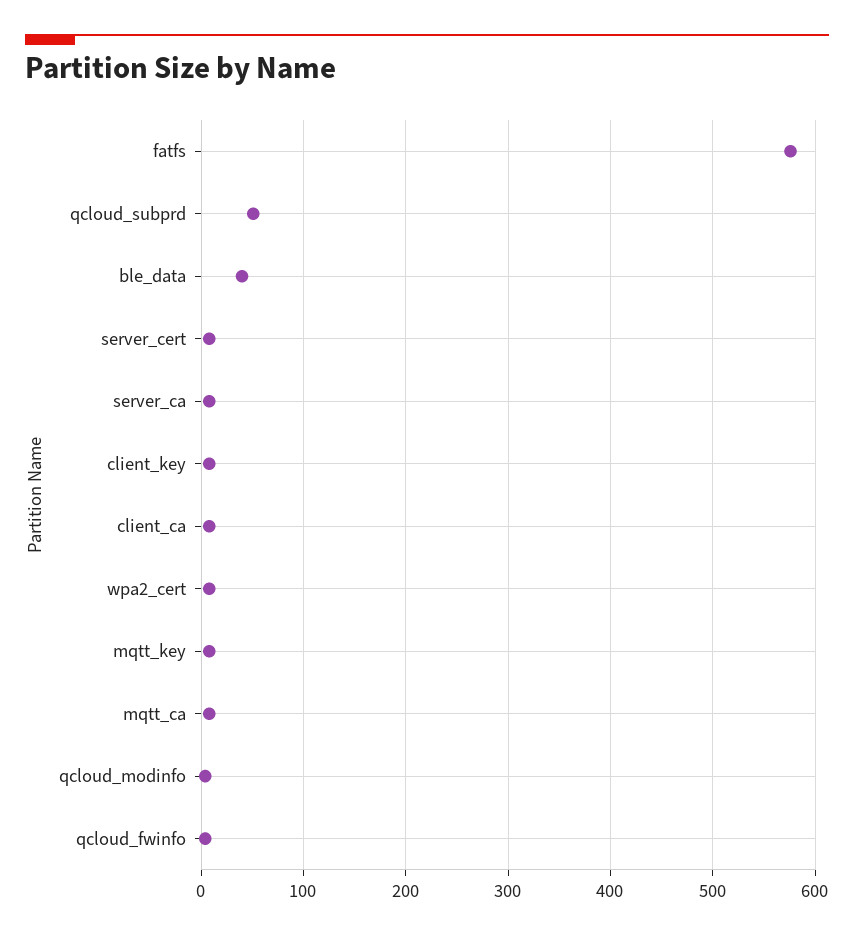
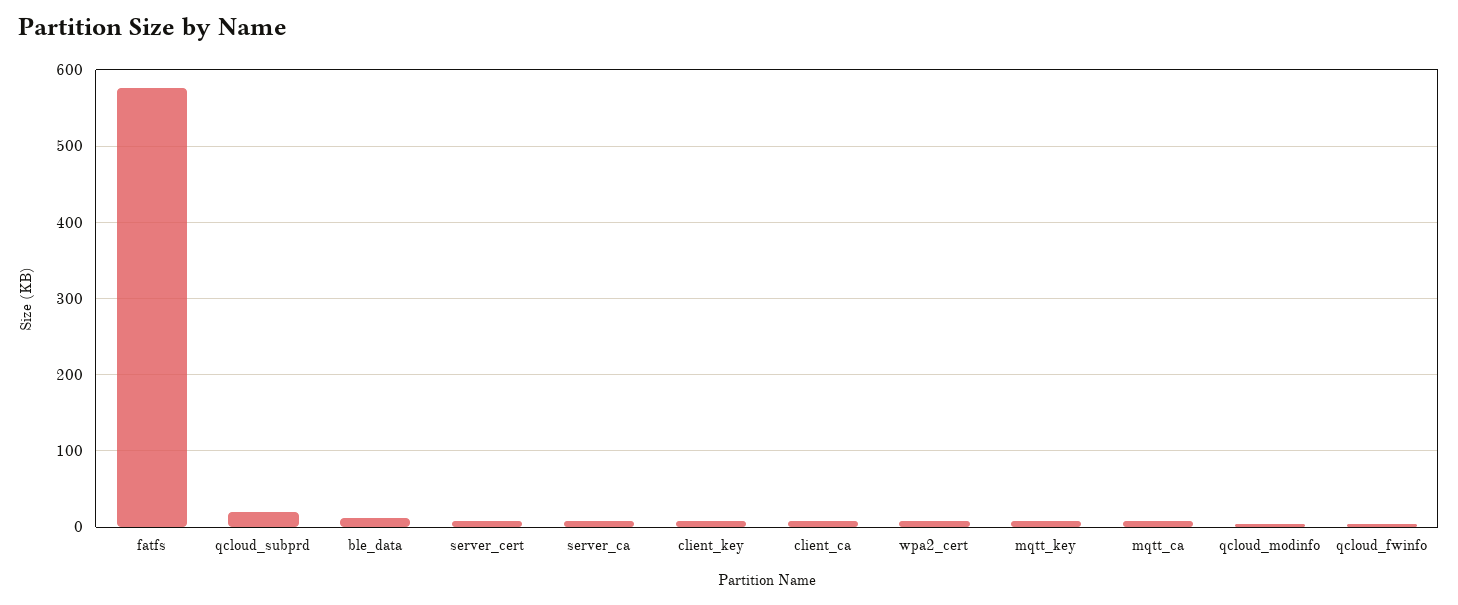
  {
    "fatfs": 580,
-   "qcloud_subprd": 50,
+   "qcloud_subprd": 20,
-   "ble_data": 40,
+   "ble_data": 10,
    "server_cert": 10,
    "server_ca": 10,
    "client_key": 10,
    "client_ca": 10,
    "wpa2_cert": 10,
    "mqtt_key": 10,
    "mqtt_ca": 10,
    "qcloud_modinfo": 0,
    "qcloud_fwinfo": 0
  }

